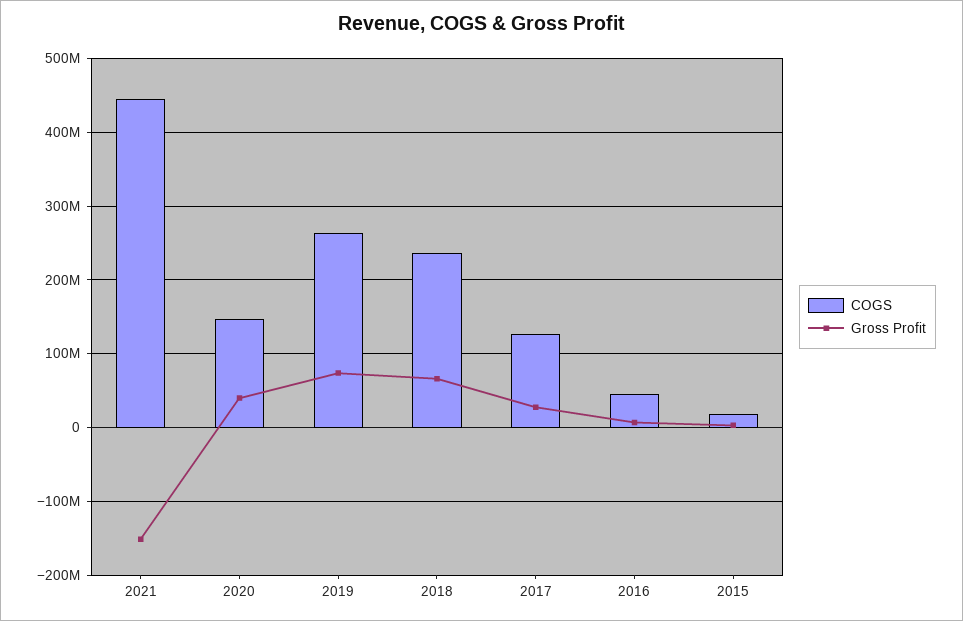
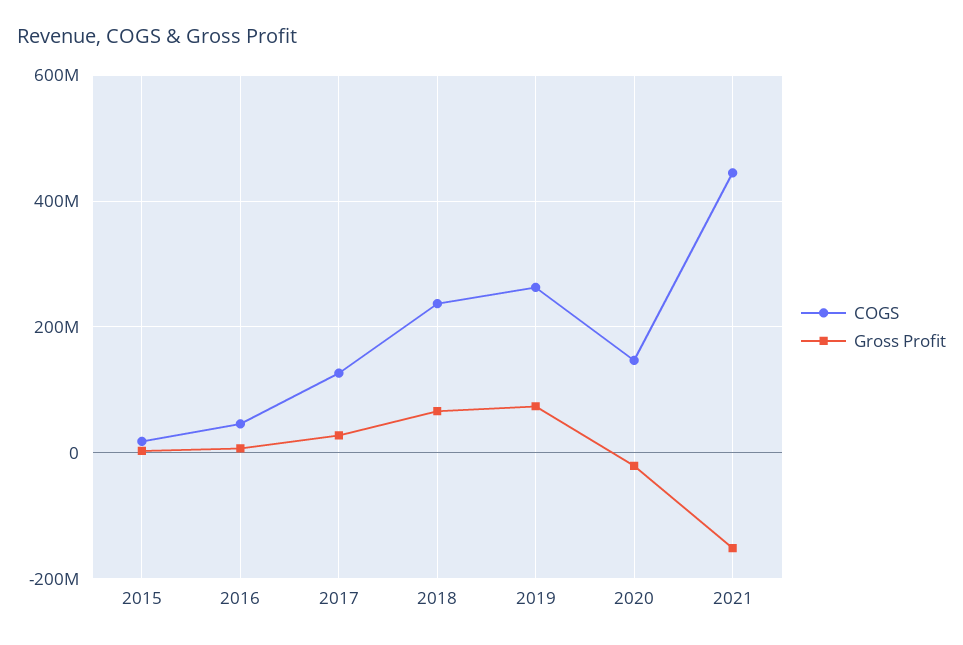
  {
    "COGS": {
      "2021": 440000000,
      "2020": 150000000,
      "2019": 260000000,
      "2018": 240000000,
      "2017": 130000000,
      "2016": 50000000,
      "2015": 20000000
    },
    "Gross Profit": {
      "2021": -150000000,
-     "2020": 40000000,
+     "2020": -20000000,
      "2019": 70000000,
      "2018": 70000000,
      "2017": 30000000,
      "2016": 10000000,
      "2015": 0
    }
  }

